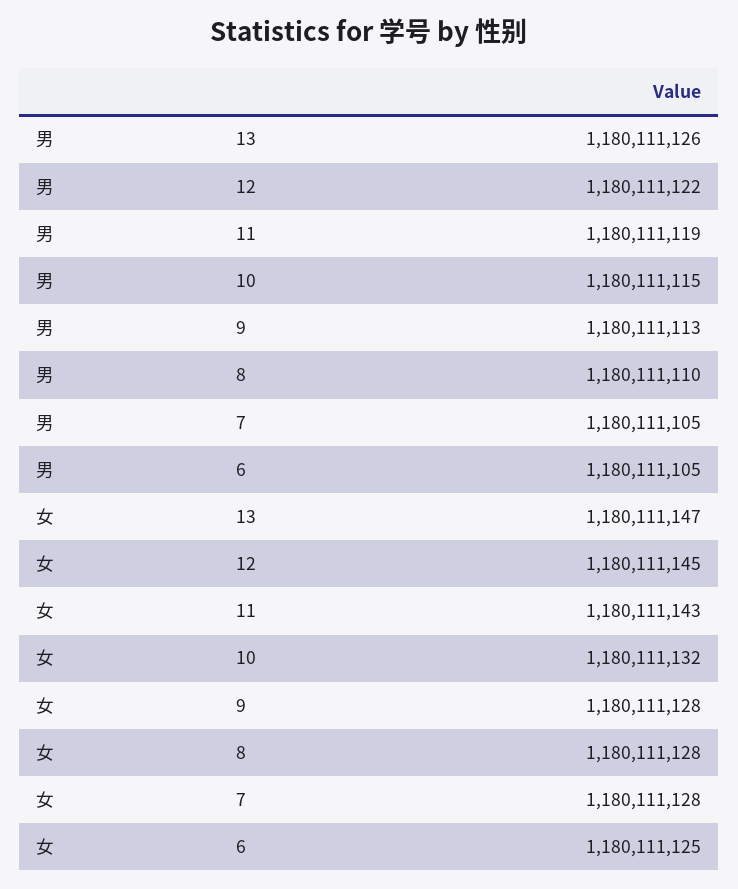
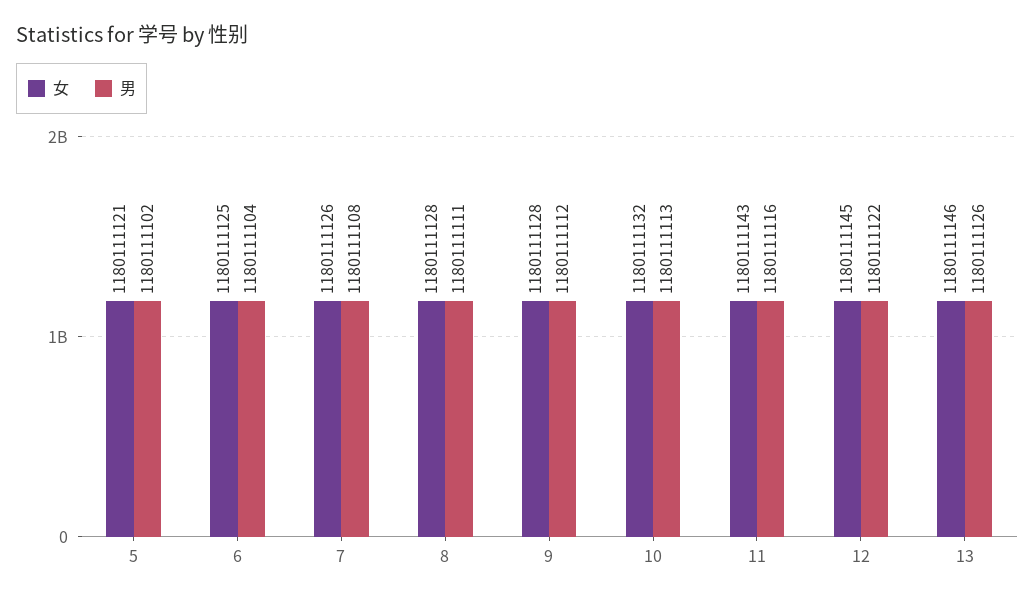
  {
    "男": {
      "13": 1180111126,
      "12": 1180111122,
-     "11": 1180111119,
+     "11": 1180111116,
-     "10": 1180111115,
+     "10": 1180111113,
-     "9": 1180111113,
+     "9": 1180111112,
-     "8": 1180111110,
+     "8": 1180111111,
-     "7": 1180111105,
+     "7": 1180111108,
-     "6": 1180111105
+     "6": 1180111104,
+     "5": 1180111102
    },
    "女": {
-     "13": 1180111147,
+     "13": 1180111146,
      "12": 1180111145,
      "11": 1180111143,
      "10": 1180111132,
      "9": 1180111128,
      "8": 1180111128,
-     "7": 1180111128,
+     "7": 1180111126,
-     "6": 1180111125
+     "6": 1180111125,
+     "5": 1180111121
    }
  }

